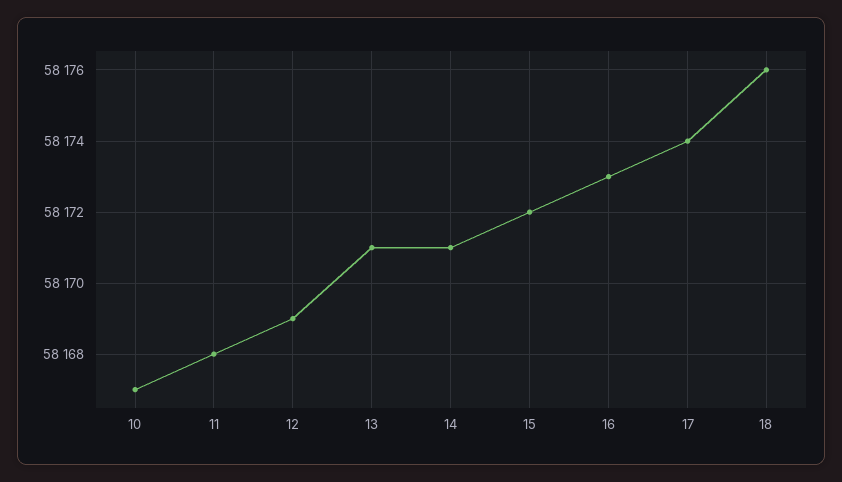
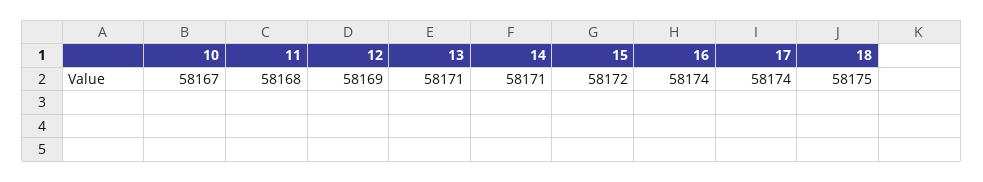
  {
    "10": 58167,
    "11": 58168,
    "12": 58169,
    "13": 58171,
    "14": 58171,
    "15": 58172,
-   "16": 58173,
+   "16": 58174,
    "17": 58174,
-   "18": 58176
+   "18": 58175
  }

